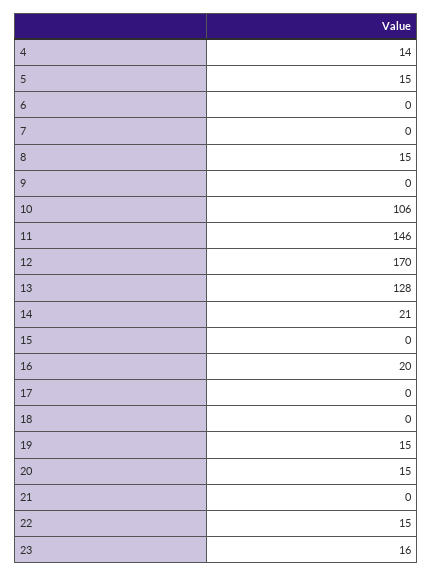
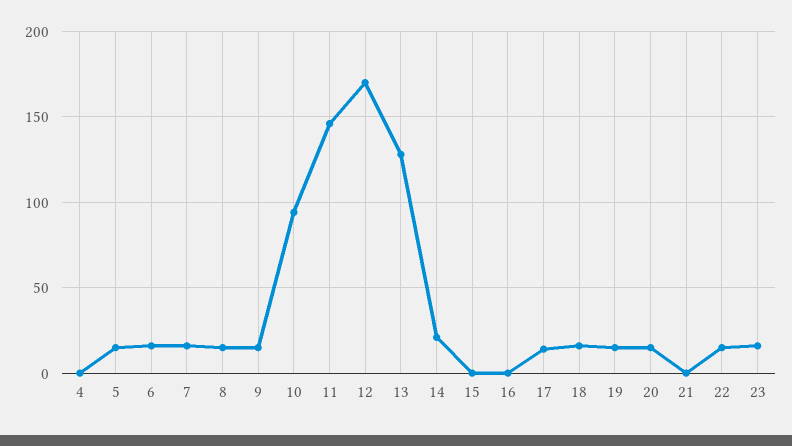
  {
-   "4": 14,
+   "4": 0,
    "5": 15,
-   "6": 0,
+   "6": 15,
-   "7": 0,
+   "7": 15,
    "8": 15,
-   "9": 0,
+   "9": 15,
-   "10": 106,
+   "10": 95,
    "11": 146,
    "12": 170,
    "13": 128,
    "14": 21,
    "15": 0,
-   "16": 20,
+   "16": 0,
-   "17": 0,
+   "17": 15,
-   "18": 0,
+   "18": 15,
    "19": 15,
    "20": 15,
    "21": 0,
    "22": 15,
    "23": 16
  }

